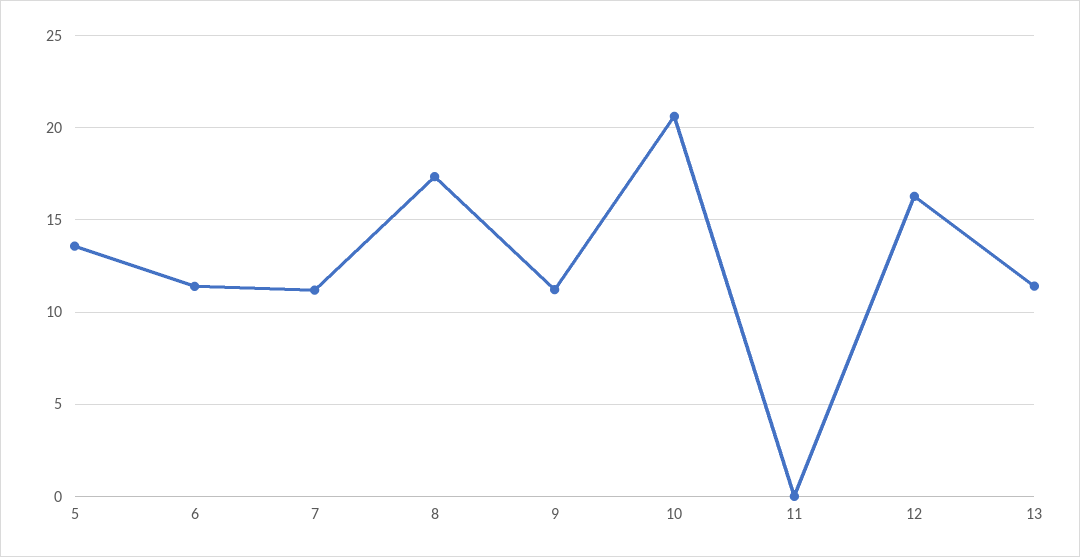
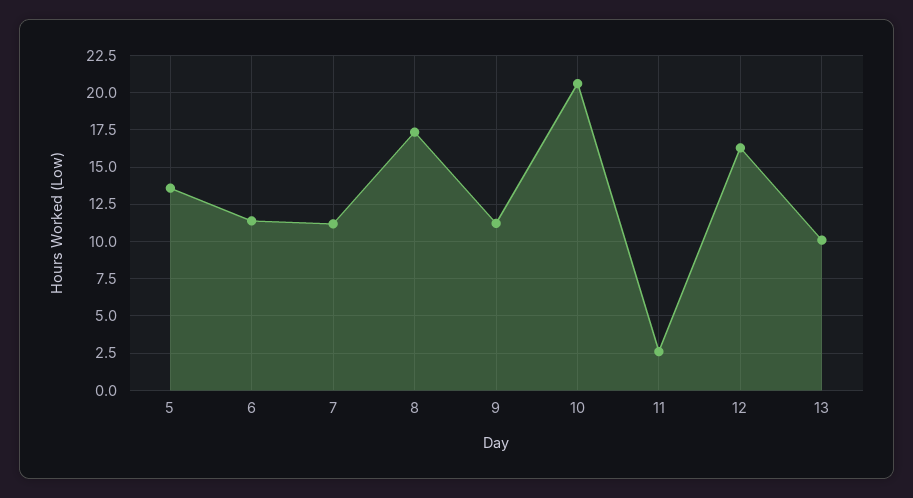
  {
    "5": 13.5,
    "6": 11.5,
    "7": 11,
    "8": 17.5,
    "9": 11,
    "10": 20.5,
-   "11": 0,
+   "11": 2.5,
    "12": 16.5,
-   "13": 11.5
+   "13": 10
  }

